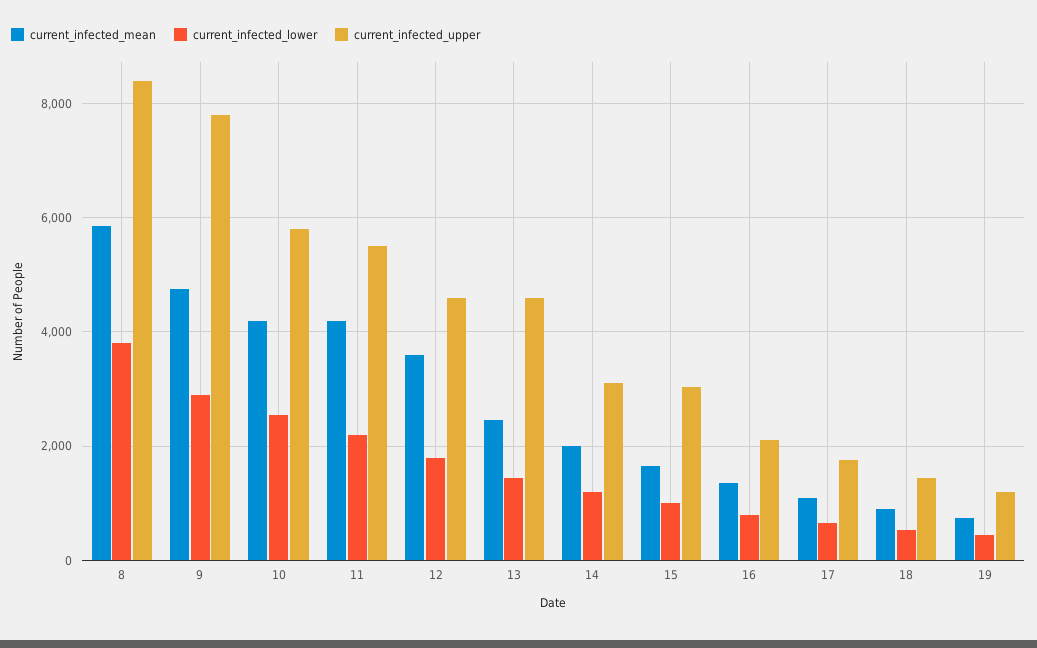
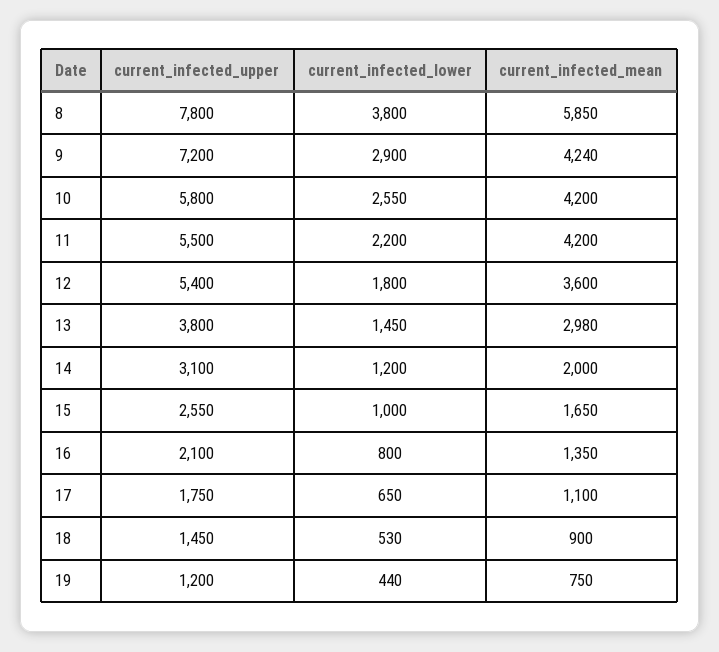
  {
    "current_infected_mean": {
      "8": 5850,
-     "9": 4800,
+     "9": 4240,
      "10": 4200,
      "11": 4200,
      "12": 3600,
-     "13": 2400,
+     "13": 2980,
      "14": 2000,
      "15": 1650,
      "16": 1350,
      "17": 1100,
      "18": 900,
      "19": 750
    },
    "current_infected_lower": {
      "8": 3800,
      "9": 2900,
      "10": 2550,
      "11": 2200,
      "12": 1800,
      "13": 1450,
      "14": 1200,
      "15": 1000,
      "16": 800,
      "17": 650,
      "18": 530,
      "19": 440
    },
    "current_infected_upper": {
-     "8": 8400,
+     "8": 7800,
-     "9": 7800,
+     "9": 7200,
      "10": 5800,
      "11": 5500,
-     "12": 4600,
+     "12": 5400,
-     "13": 4600,
+     "13": 3800,
      "14": 3100,
-     "15": 3000,
+     "15": 2550,
      "16": 2100,
      "17": 1750,
      "18": 1450,
      "19": 1200
    }
  }

